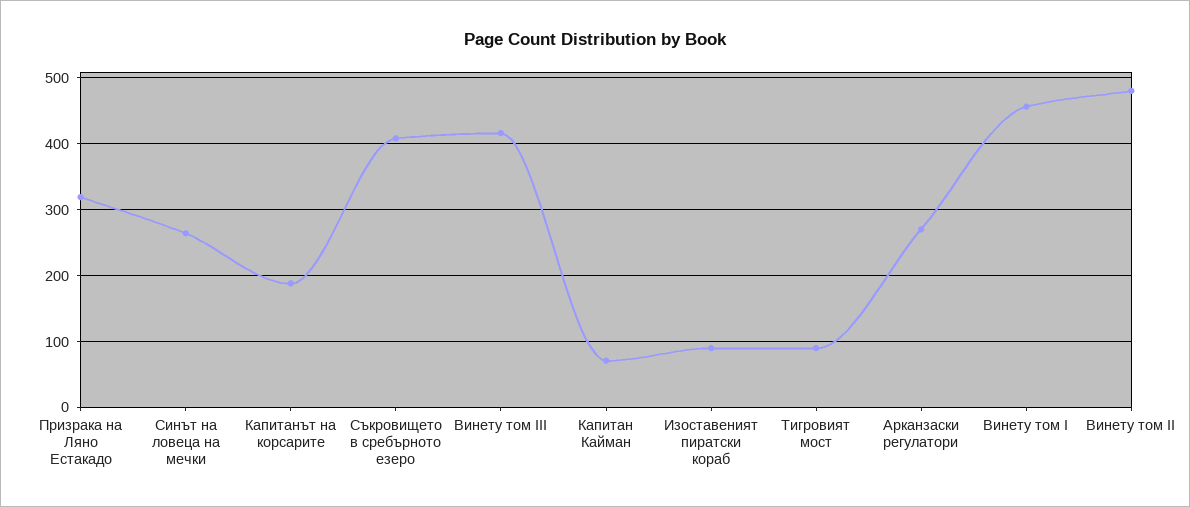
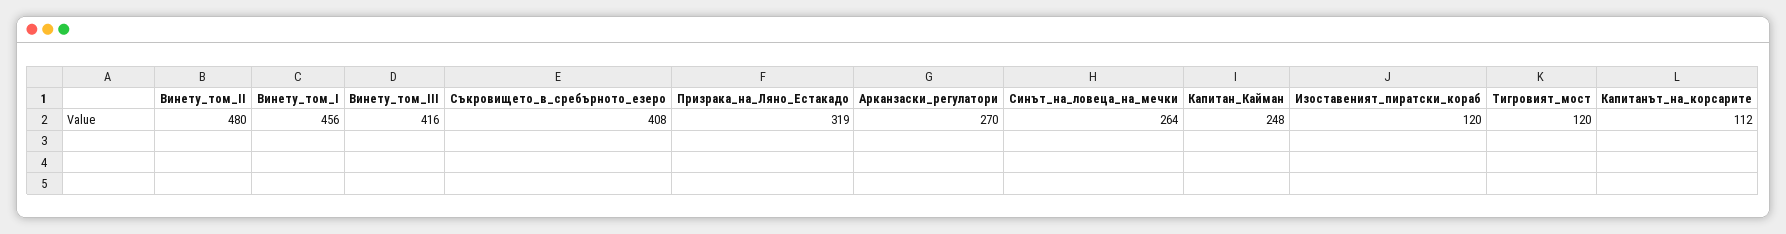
  {
    "Призрака на Ляно Естакадо": 319,
    "Синът на ловеца на мечки": 264,
-   "Капитанът на корсарите": 190,
+   "Капитанът на корсарите": 112,
    "Съкровището в сребърното езеро": 408,
    "Винету том III": 416,
-   "Капитан Кайман": 70,
+   "Капитан Кайман": 248,
-   "Изоставеният пиратски кораб": 90,
+   "Изоставеният пиратски кораб": 120,
-   "Тигровият мост": 90,
+   "Тигровият мост": 120,
    "Арканзаски регулатори": 270,
    "Винету том I": 456,
    "Винету том II": 480
  }

